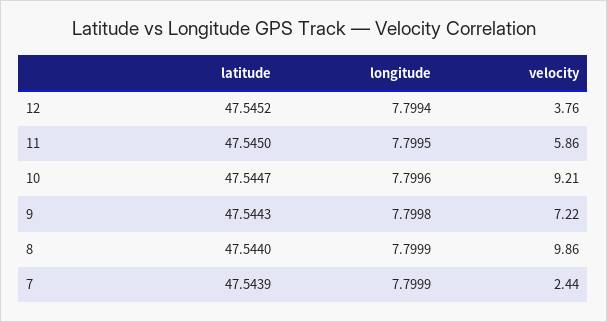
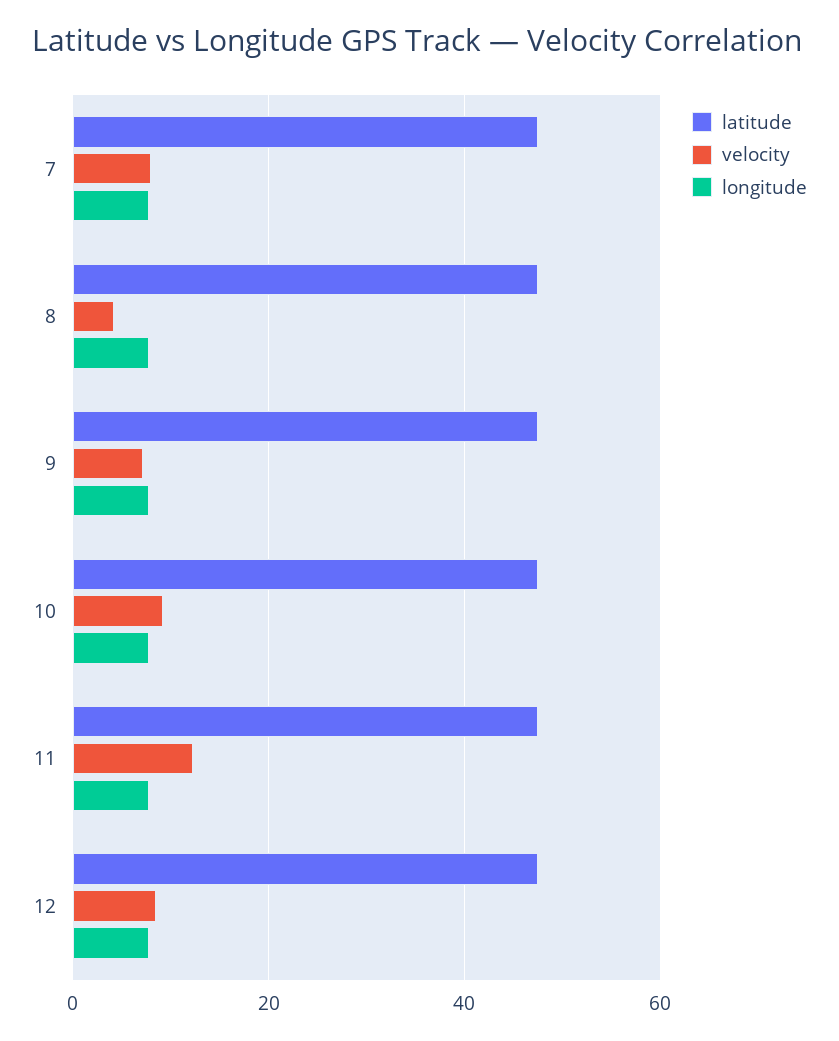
  {
    "latitude": {
      "12": 47.5452,
      "11": 47.545,
      "10": 47.5447,
      "9": 47.5443,
      "8": 47.544,
      "7": 47.5439
    },
    "longitude": {
      "12": 7.7994,
      "11": 7.7995,
      "10": 7.7996,
      "9": 7.7998,
      "8": 7.7999,
      "7": 7.7999
    },
    "velocity": {
-     "12": 3.76,
+     "12": 8,
-     "11": 5.86,
+     "11": 12,
      "10": 9.21,
      "9": 7.22,
-     "8": 9.86,
+     "8": 4,
-     "7": 2.44
+     "7": 8
    }
  }

